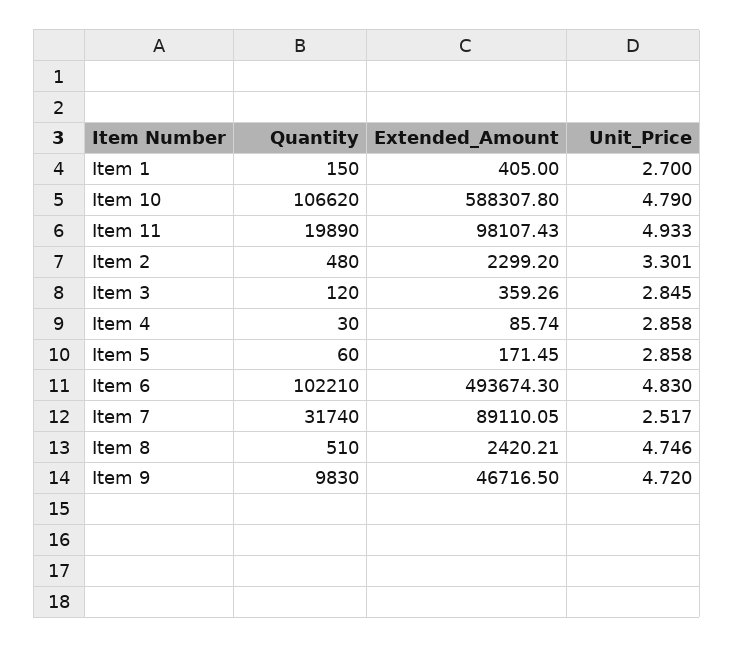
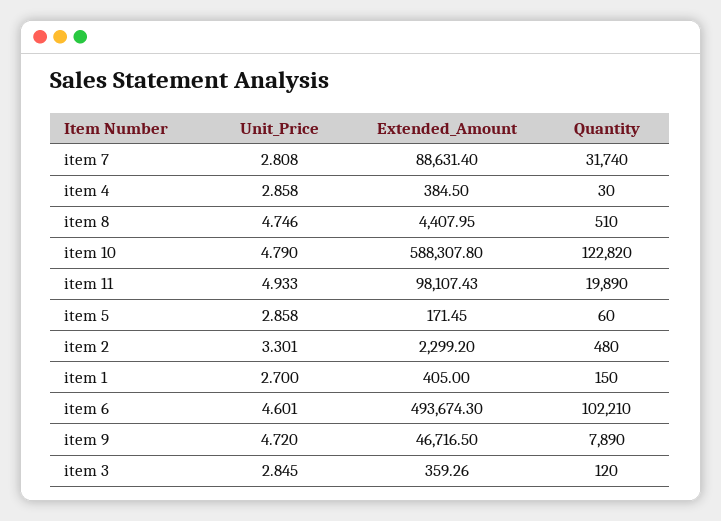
  {
    "Quantity": {
      "Item 1": 150,
-     "Item 10": 106620,
+     "Item 10": 122820,
      "Item 11": 19890,
      "Item 2": 480,
      "Item 3": 120,
      "Item 4": 30,
      "Item 5": 60,
      "Item 6": 102210,
      "Item 7": 31740,
      "Item 8": 510,
-     "Item 9": 9830
+     "Item 9": 7890
    },
    "Extended_Amount": {
      "Item 1": 405,
      "Item 10": 588307.8,
      "Item 11": 98107.43,
      "Item 2": 2299.2,
      "Item 3": 359.26,
-     "Item 4": 85.74,
+     "Item 4": 384.5,
      "Item 5": 171.45,
      "Item 6": 493674.3,
-     "Item 7": 89110.05,
+     "Item 7": 88631.4,
-     "Item 8": 2420.21,
+     "Item 8": 4407.95,
      "Item 9": 46716.5
    },
    "Unit_Price": {
      "Item 1": 2.7,
      "Item 10": 4.79,
      "Item 11": 4.933,
      "Item 2": 3.301,
      "Item 3": 2.845,
      "Item 4": 2.858,
      "Item 5": 2.858,
-     "Item 6": 4.83,
+     "Item 6": 4.601,
-     "Item 7": 2.517,
+     "Item 7": 2.808,
      "Item 8": 4.746,
      "Item 9": 4.72
    }
  }

